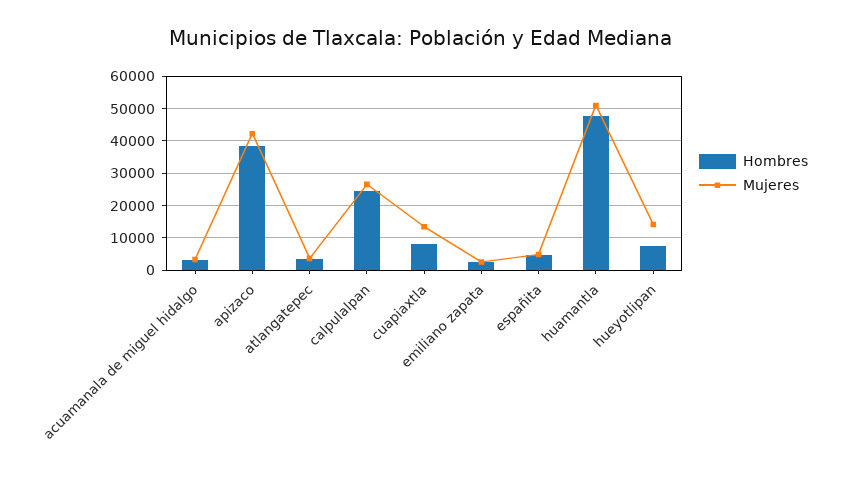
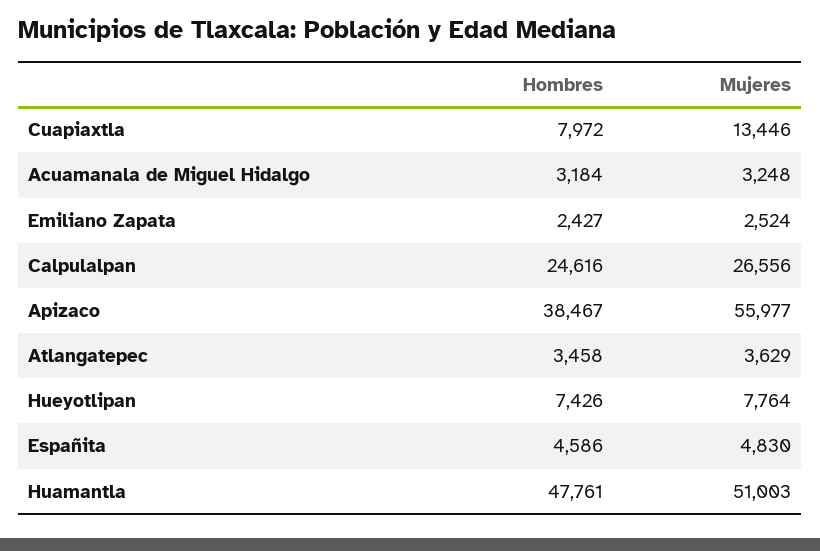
  {
    "Hombres": {
      "acuamanala de miguel hidalgo": 3184,
      "apizaco": 38467,
      "atlangatepec": 3458,
      "calpulalpan": 24616,
      "cuapiaxtla": 7972,
      "emiliano zapata": 2427,
      "españita": 4586,
      "huamantla": 47761,
      "hueyotlipan": 7426
    },
    "Mujeres": {
      "acuamanala de miguel hidalgo": 3248,
-     "apizaco": 42000,
+     "apizaco": 55977,
      "atlangatepec": 3629,
      "calpulalpan": 26556,
      "cuapiaxtla": 13446,
      "emiliano zapata": 2524,
      "españita": 4830,
      "huamantla": 51003,
-     "hueyotlipan": 14000
+     "hueyotlipan": 7764
    }
  }

